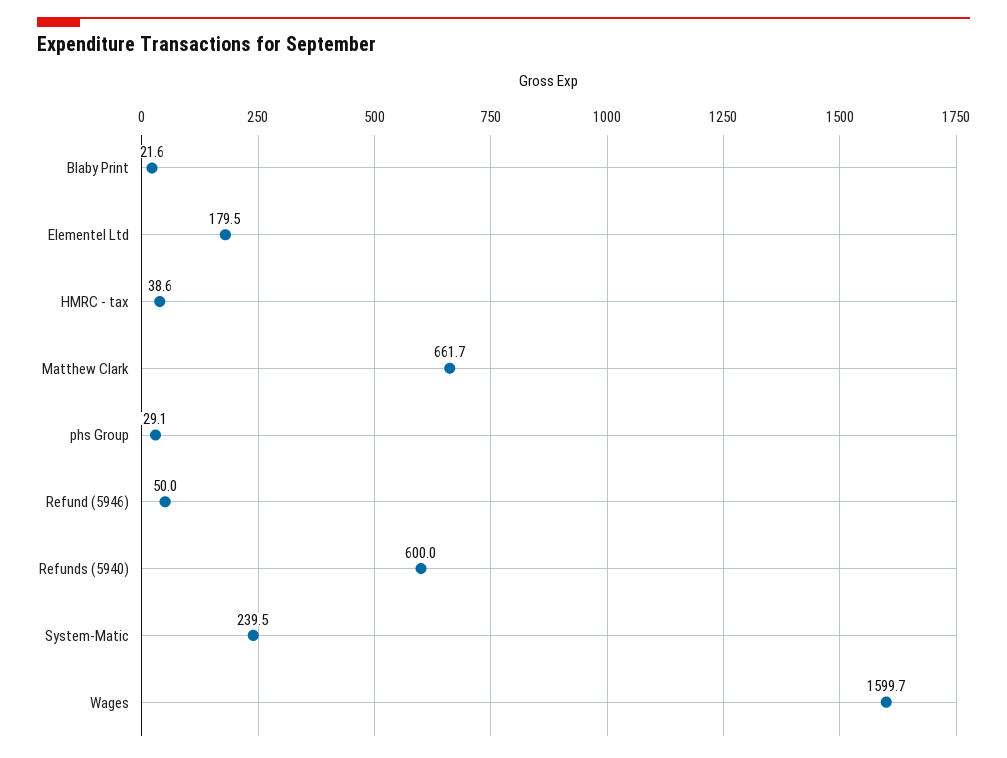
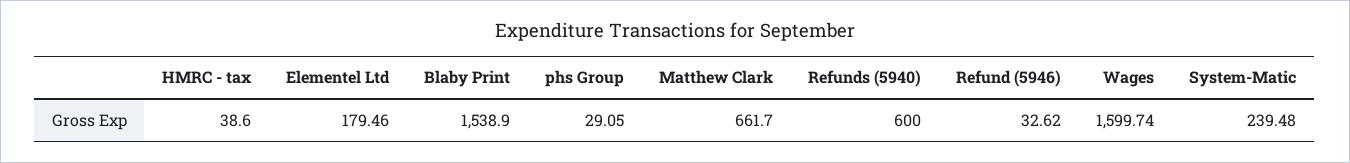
  {
-   "Blaby Print": 21.6,
+   "Blaby Print": 1538.9,
    "Elementel Ltd": 179.46,
    "HMRC - tax": 38.6,
    "Matthew Clark": 661.7,
    "phs Group": 29.05,
-   "Refund (5946)": 50,
+   "Refund (5946)": 32.62,
    "Refunds (5940)": 600,
    "System-Matic": 239.48,
    "Wages": 1599.74
  }

